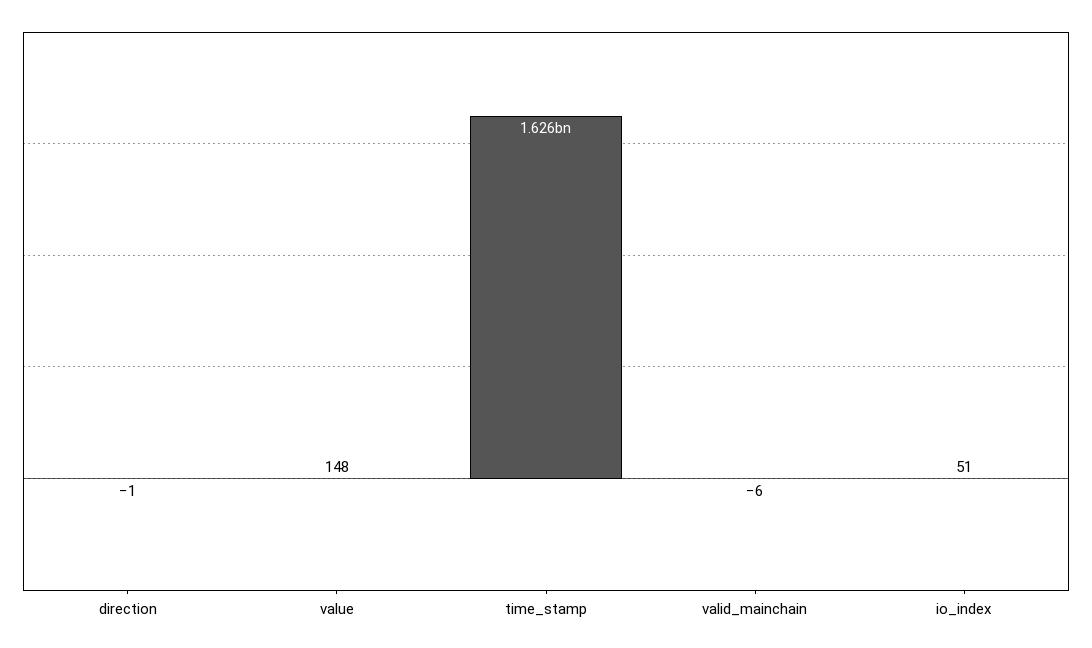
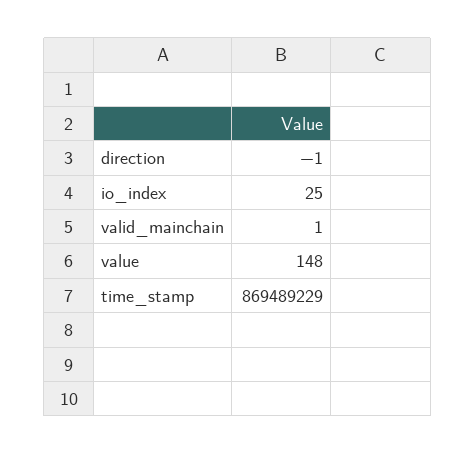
  {
    "direction": -1,
    "value": 148,
-   "time_stamp": 1626000000,
+   "time_stamp": 869489229,
-   "valid_mainchain": -6,
+   "valid_mainchain": 1,
-   "io_index": 51
+   "io_index": 25
  }

